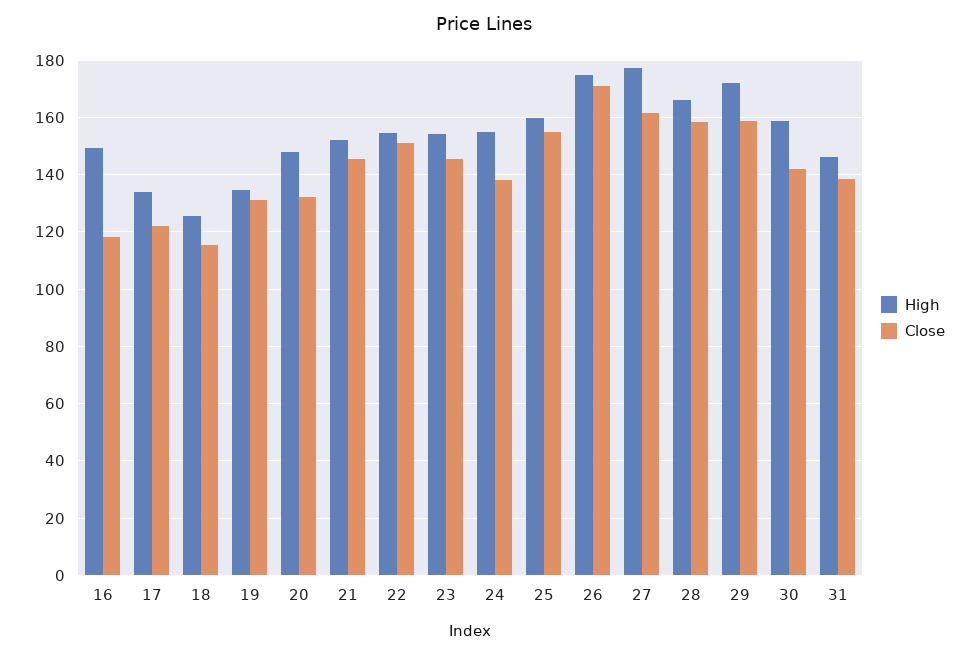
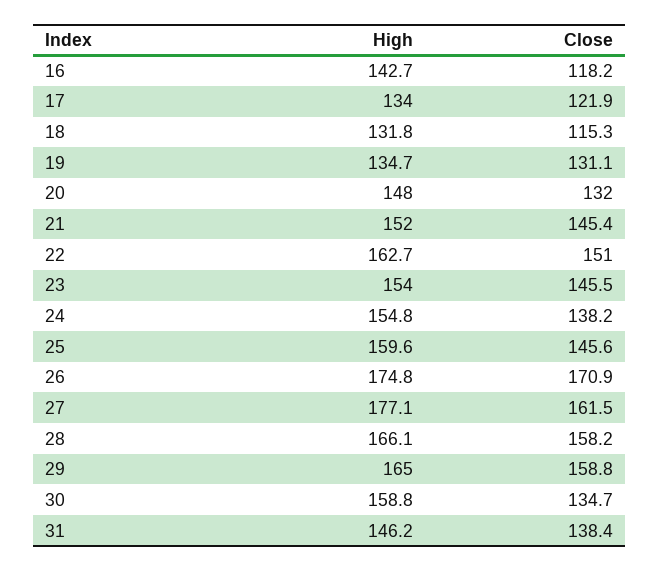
  {
    "High": {
-     "16": 150,
+     "16": 142.7,
      "17": 134,
-     "18": 125,
+     "18": 131.8,
      "19": 134.7,
      "20": 148,
      "21": 152,
-     "22": 155,
+     "22": 162.7,
      "23": 154,
      "24": 154.8,
      "25": 159.6,
      "26": 174.8,
      "27": 177.1,
      "28": 166.1,
-     "29": 172.5,
+     "29": 165,
      "30": 158.8,
      "31": 146.2
    },
    "Close": {
      "16": 118.2,
      "17": 121.9,
      "18": 115.3,
      "19": 131.1,
      "20": 132,
      "21": 145.4,
      "22": 151,
      "23": 145.5,
      "24": 138.2,
-     "25": 155,
+     "25": 145.6,
      "26": 170.9,
      "27": 161.5,
      "28": 158.2,
      "29": 158.8,
-     "30": 142.5,
+     "30": 134.7,
      "31": 138.4
    }
  }

